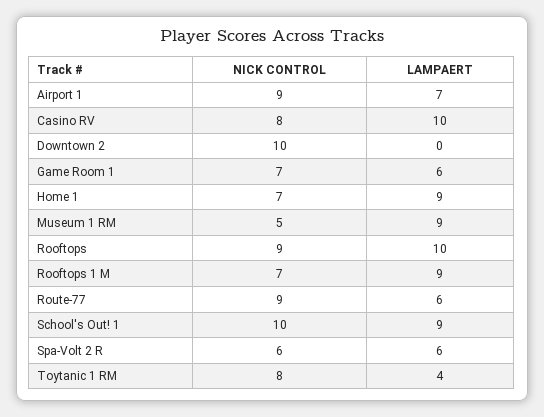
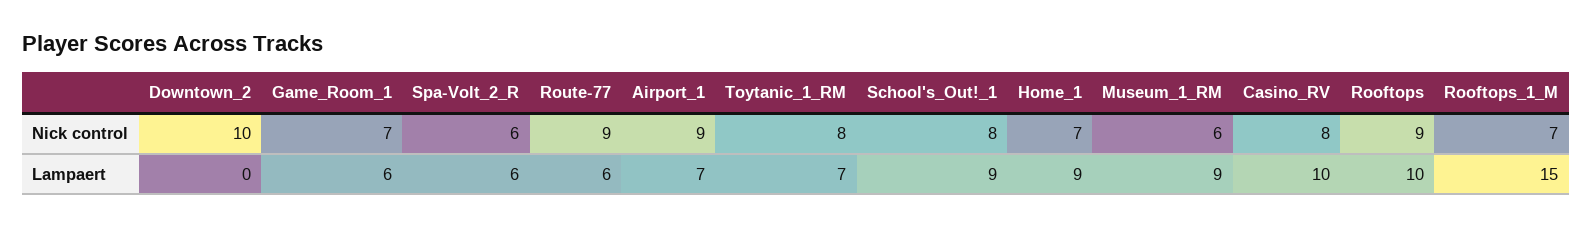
  {
    "NICK CONTROL": {
      "Airport 1": 9,
      "Casino RV": 8,
      "Downtown 2": 10,
      "Game Room 1": 7,
      "Home 1": 7,
-     "Museum 1 RM": 5,
+     "Museum 1 RM": 6,
      "Rooftops": 9,
      "Rooftops 1 M": 7,
      "Route-77": 9,
-     "School's Out! 1": 10,
+     "School's Out! 1": 8,
      "Spa-Volt 2 R": 6,
      "Toytanic 1 RM": 8
    },
    "LAMPAERT": {
      "Airport 1": 7,
      "Casino RV": 10,
      "Downtown 2": 0,
      "Game Room 1": 6,
      "Home 1": 9,
      "Museum 1 RM": 9,
      "Rooftops": 10,
-     "Rooftops 1 M": 9,
+     "Rooftops 1 M": 15,
      "Route-77": 6,
      "School's Out! 1": 9,
      "Spa-Volt 2 R": 6,
-     "Toytanic 1 RM": 4
+     "Toytanic 1 RM": 7
    }
  }

